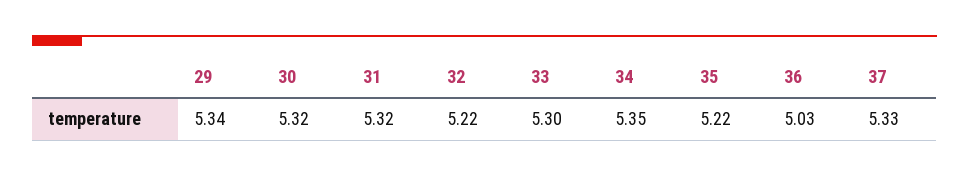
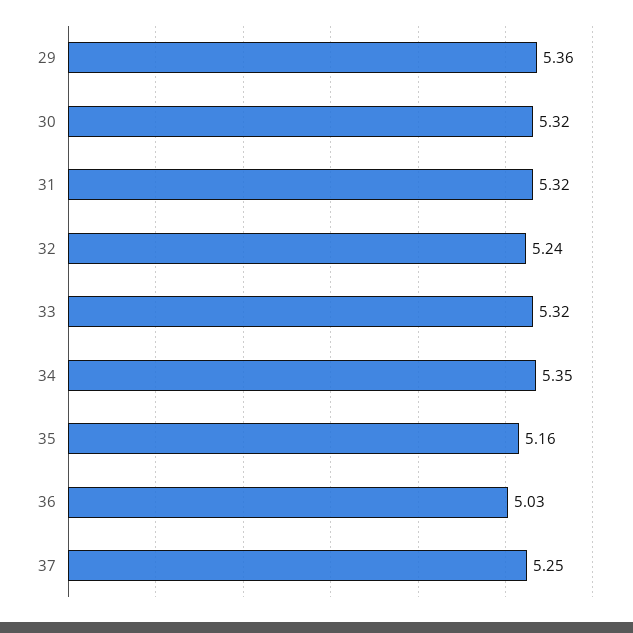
  {
-   "29": 5.34,
+   "29": 5.36,
    "30": 5.32,
    "31": 5.32,
-   "32": 5.22,
+   "32": 5.24,
-   "33": 5.3,
+   "33": 5.32,
    "34": 5.35,
-   "35": 5.22,
+   "35": 5.16,
    "36": 5.03,
-   "37": 5.33
+   "37": 5.25
  }

